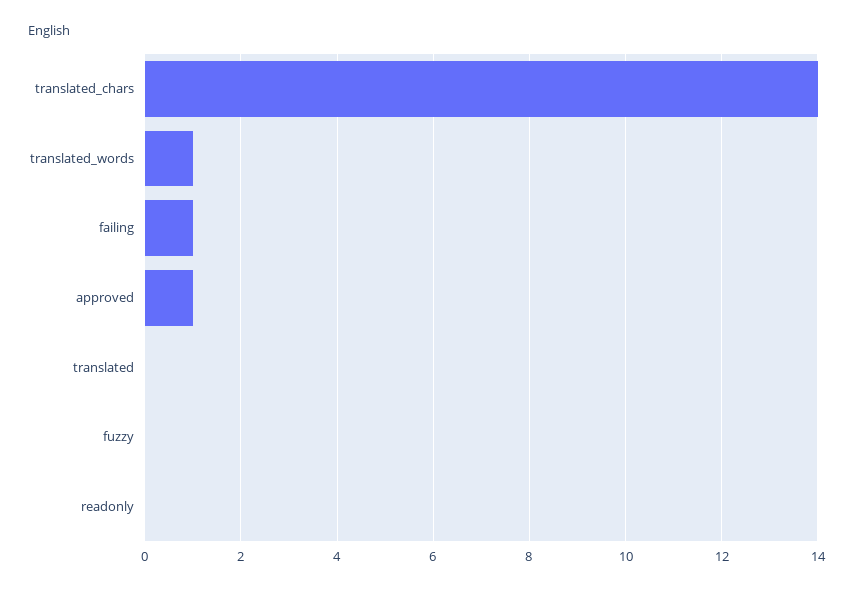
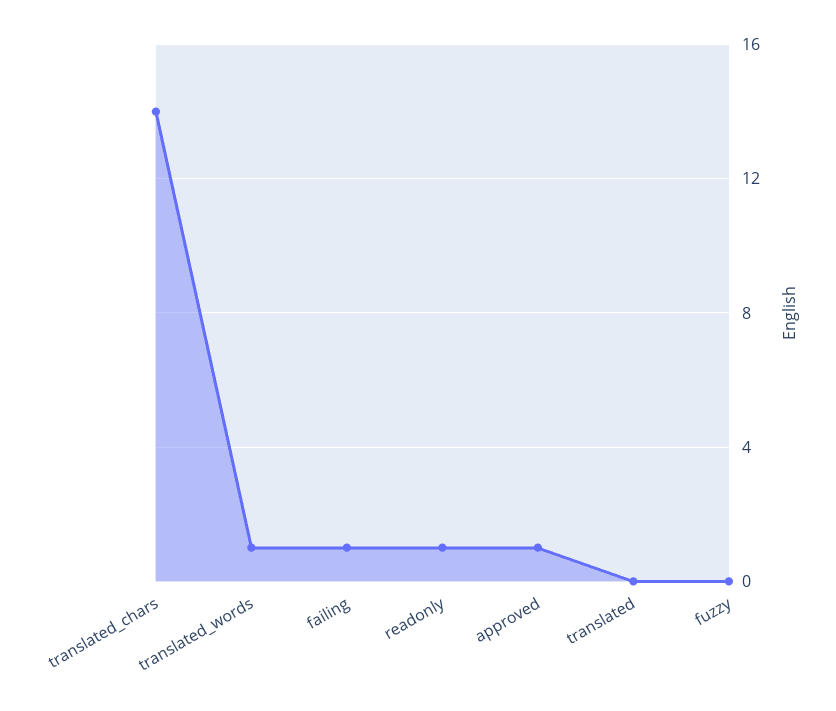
  {
    "translated_chars": 14,
    "translated_words": 1,
    "failing": 1,
    "approved": 1,
    "translated": 0,
    "fuzzy": 0,
-   "readonly": 0
+   "readonly": 1
  }

